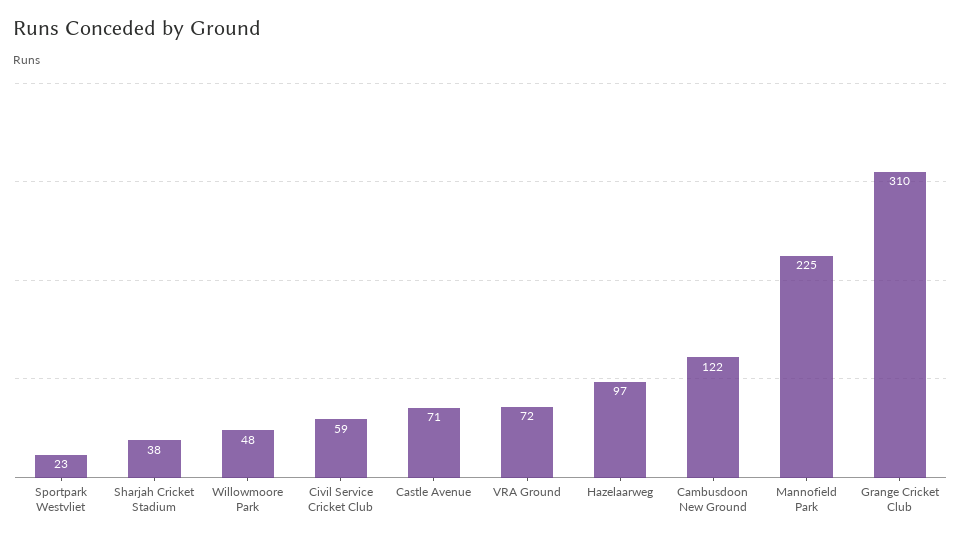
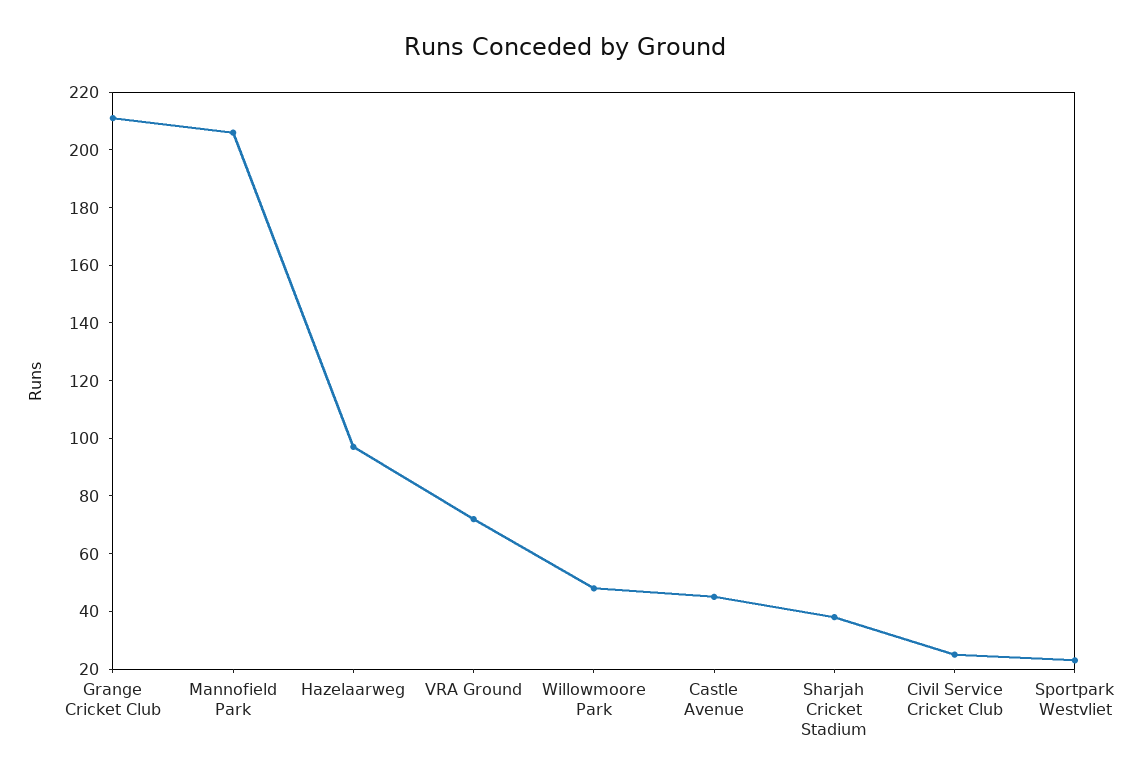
  {
    "Sportpark Westvliet": 23,
    "Sharjah Cricket Stadium": 38,
    "Willowmoore Park": 48,
-   "Civil Service Cricket Club": 59,
+   "Civil Service Cricket Club": 25,
-   "Castle Avenue": 71,
+   "Castle Avenue": 45,
    "VRA Ground": 72,
    "Hazelaarweg": 97,
-   "Cambusdoon New Ground": 122,
-   "Mannofield Park": 225,
+   "Mannofield Park": 205,
-   "Grange Cricket Club": 310
+   "Grange Cricket Club": 210
  }

